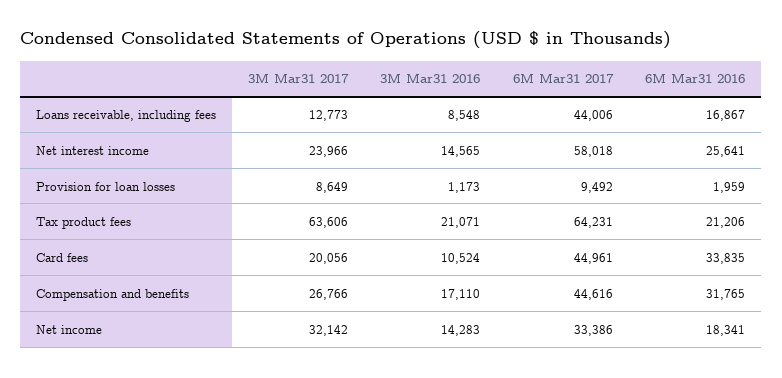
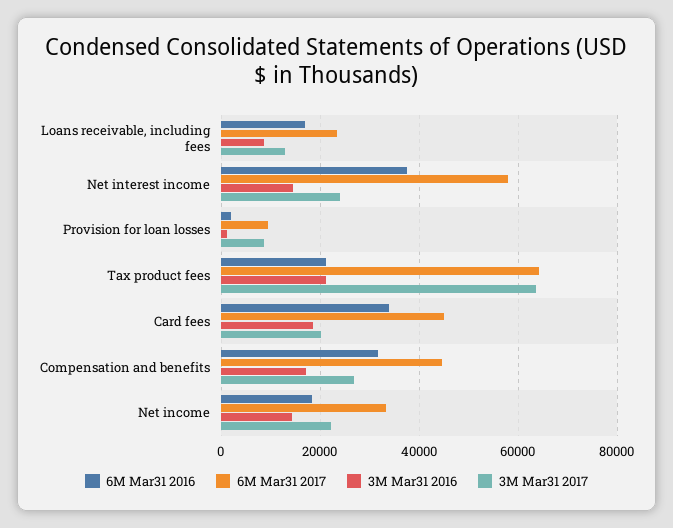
  {
    "3M Mar31 2017": {
      "Loans receivable, including fees": 12773,
      "Net interest income": 23966,
      "Provision for loan losses": 8649,
      "Tax product fees": 63606,
      "Card fees": 20056,
      "Compensation and benefits": 26766,
-     "Net income": 32142
+     "Net income": 22000
    },
    "3M Mar31 2016": {
      "Loans receivable, including fees": 8548,
      "Net interest income": 14565,
      "Provision for loan losses": 1173,
      "Tax product fees": 21071,
-     "Card fees": 10524,
+     "Card fees": 18000,
      "Compensation and benefits": 17110,
      "Net income": 14283
    },
    "6M Mar31 2017": {
-     "Loans receivable, including fees": 44006,
+     "Loans receivable, including fees": 24000,
      "Net interest income": 58018,
      "Provision for loan losses": 9492,
      "Tax product fees": 64231,
      "Card fees": 44961,
      "Compensation and benefits": 44616,
      "Net income": 33386
    },
    "6M Mar31 2016": {
      "Loans receivable, including fees": 16867,
-     "Net interest income": 25641,
+     "Net interest income": 38000,
      "Provision for loan losses": 1959,
      "Tax product fees": 21206,
      "Card fees": 33835,
      "Compensation and benefits": 31765,
      "Net income": 18341
    }
  }

